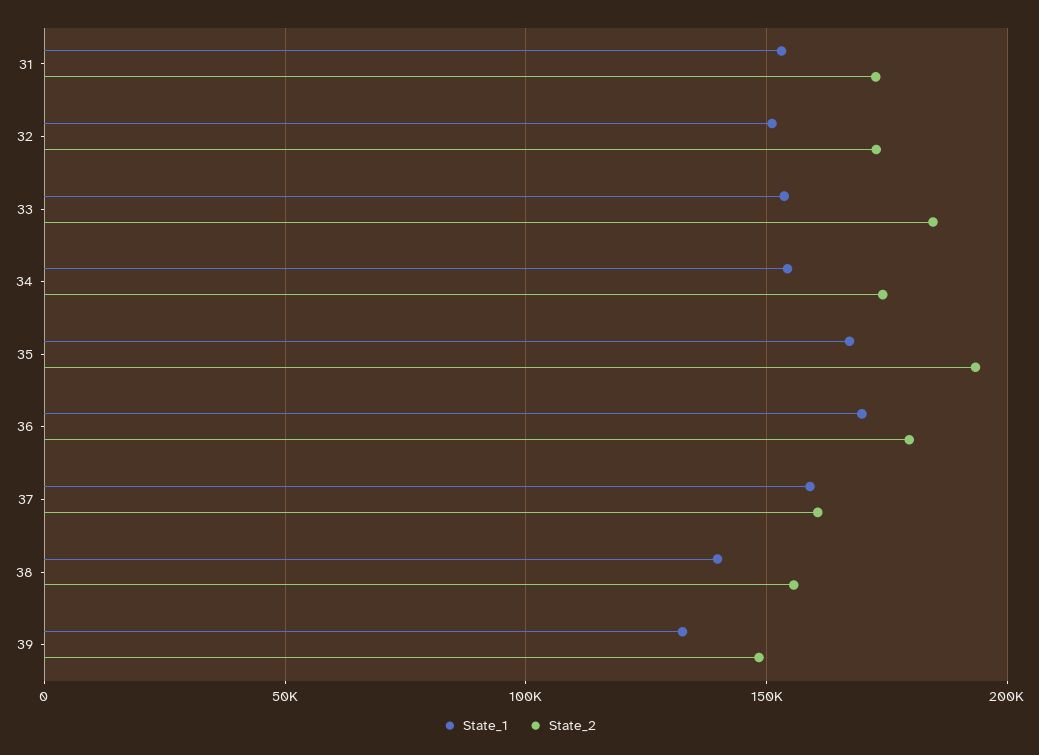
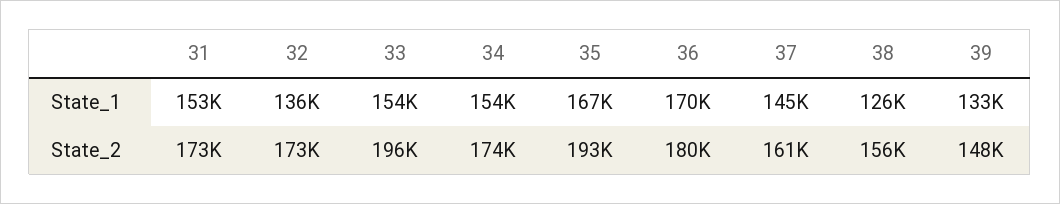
  {
    "State_1": {
      "31": 153000,
-     "32": 150000,
+     "32": 136000,
      "33": 154000,
      "34": 154000,
      "35": 167000,
      "36": 170000,
-     "37": 160000,
+     "37": 145000,
-     "38": 140000,
+     "38": 126000,
      "39": 133000
    },
    "State_2": {
      "31": 173000,
      "32": 173000,
-     "33": 185000,
+     "33": 196000,
      "34": 174000,
      "35": 193000,
      "36": 180000,
      "37": 161000,
      "38": 156000,
      "39": 148000
    }
  }

